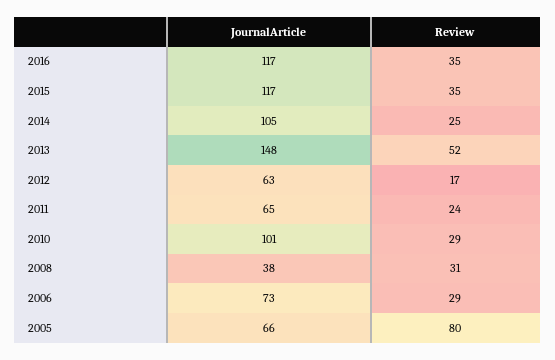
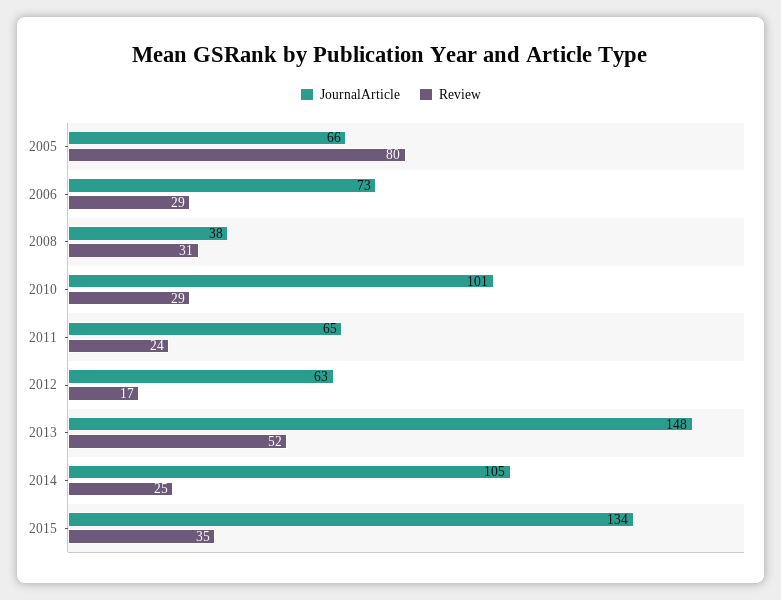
  {
    "JournalArticle": {
-     "2016": 117,
-     "2015": 117,
+     "2015": 134,
      "2014": 105,
      "2013": 148,
      "2012": 63,
      "2011": 65,
      "2010": 101,
      "2008": 38,
      "2006": 73,
      "2005": 66
    },
    "Review": {
-     "2016": 35,
      "2015": 35,
      "2014": 25,
      "2013": 52,
      "2012": 17,
      "2011": 24,
      "2010": 29,
      "2008": 31,
      "2006": 29,
      "2005": 80
    }
  }

